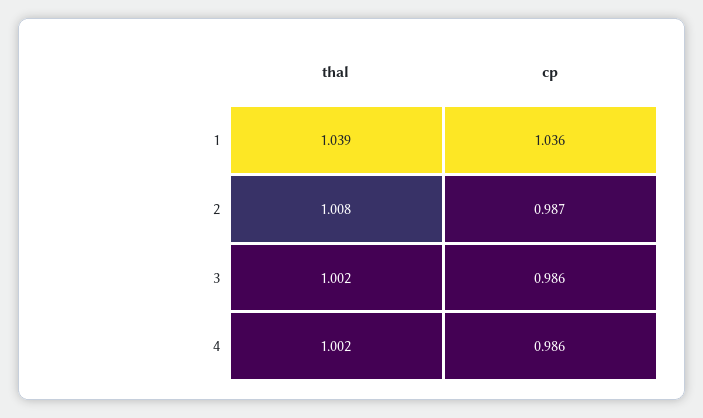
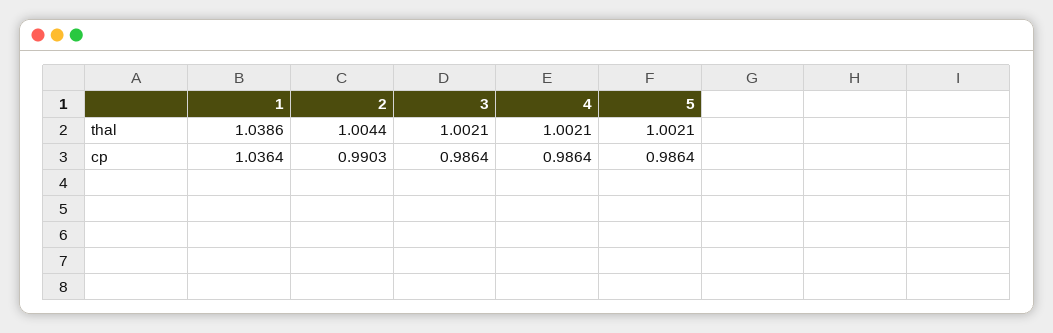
  {
    "thal": {
      "1": 1.0386,
-     "2": 1.008,
+     "2": 1.0044,
      "3": 1.0021,
-     "4": 1.0021
+     "4": 1.0021,
+     "5": 1.0021
    },
    "cp": {
      "1": 1.0364,
-     "2": 0.987,
+     "2": 0.9903,
      "3": 0.9864,
-     "4": 0.9864
+     "4": 0.9864,
+     "5": 0.9864
    }
  }

